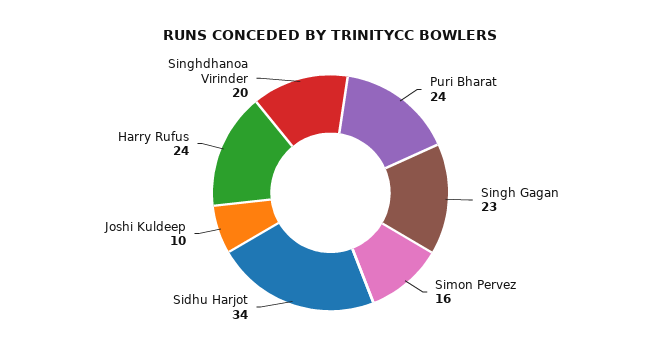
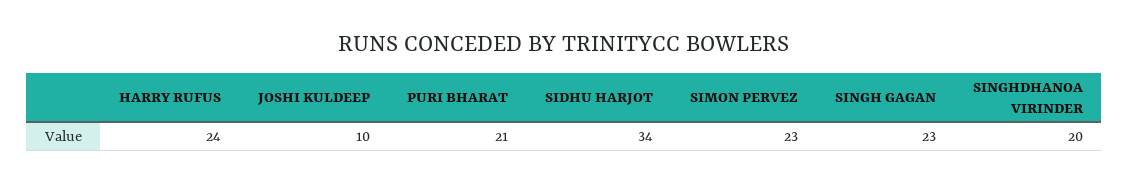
  {
-   "Puri Bharat": 24,
+   "Puri Bharat": 21,
    "Singh Gagan": 23,
-   "Simon Pervez": 16,
+   "Simon Pervez": 23,
    "Sidhu Harjot": 34,
    "Joshi Kuldeep": 10,
    "Harry Rufus": 24,
    "Singhdhanoa Virinder": 20
  }

